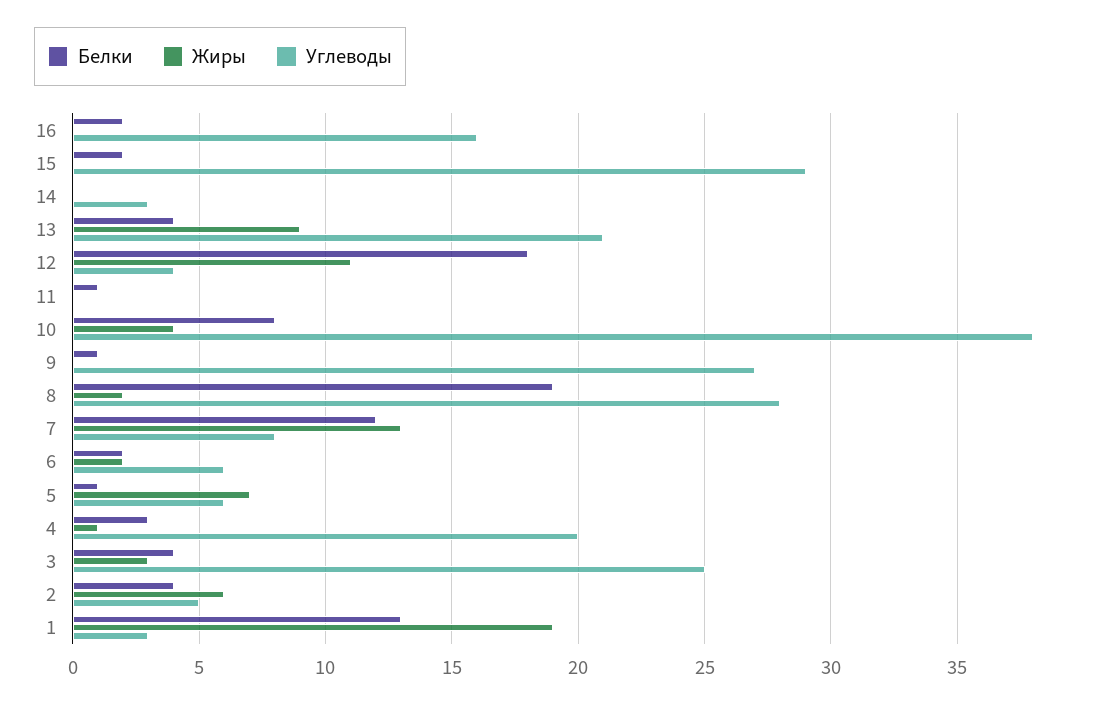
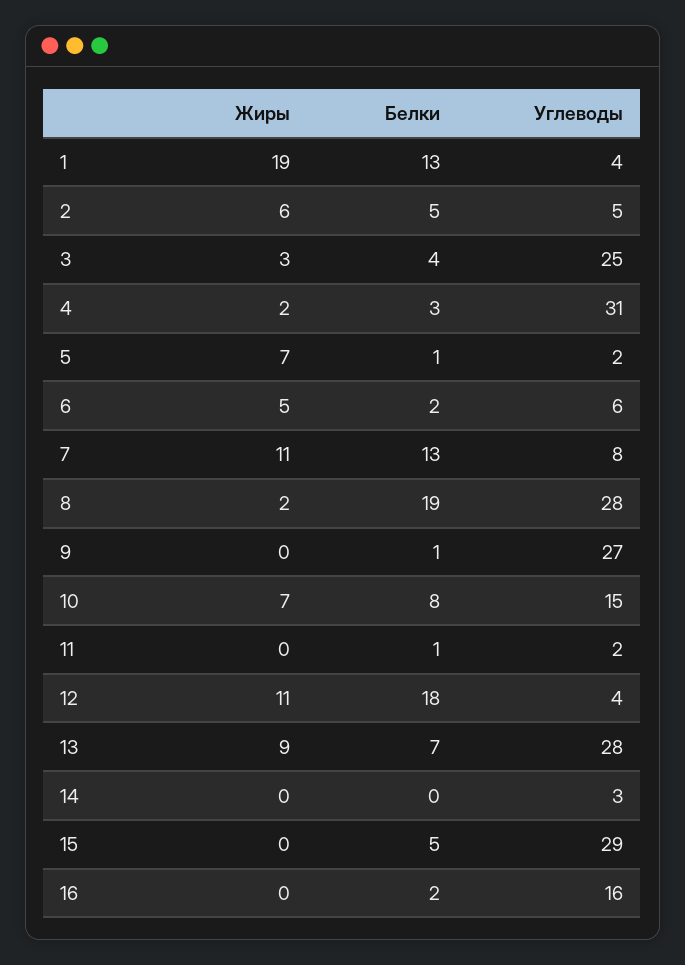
  {
    "Белки": {
      "16": 2,
-     "15": 2,
+     "15": 5,
      "14": 0,
-     "13": 4,
+     "13": 7,
      "12": 18,
      "11": 1,
      "10": 8,
      "9": 1,
      "8": 19,
-     "7": 12,
+     "7": 13,
      "6": 2,
      "5": 1,
      "4": 3,
      "3": 4,
-     "2": 4,
+     "2": 5,
      "1": 13
    },
    "Жиры": {
      "16": 0,
      "15": 0,
      "14": 0,
      "13": 9,
      "12": 11,
      "11": 0,
-     "10": 4,
+     "10": 7,
      "9": 0,
      "8": 2,
-     "7": 13,
+     "7": 11,
-     "6": 2,
+     "6": 5,
      "5": 7,
-     "4": 1,
+     "4": 2,
      "3": 3,
      "2": 6,
      "1": 19
    },
    "Углеводы": {
      "16": 16,
      "15": 29,
      "14": 3,
-     "13": 21,
+     "13": 28,
      "12": 4,
-     "11": 0,
+     "11": 2,
-     "10": 38,
+     "10": 15,
      "9": 27,
      "8": 28,
      "7": 8,
      "6": 6,
-     "5": 6,
+     "5": 2,
-     "4": 20,
+     "4": 31,
      "3": 25,
      "2": 5,
-     "1": 3
+     "1": 4
    }
  }

